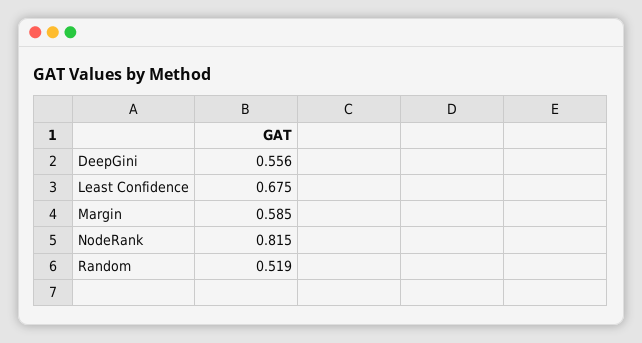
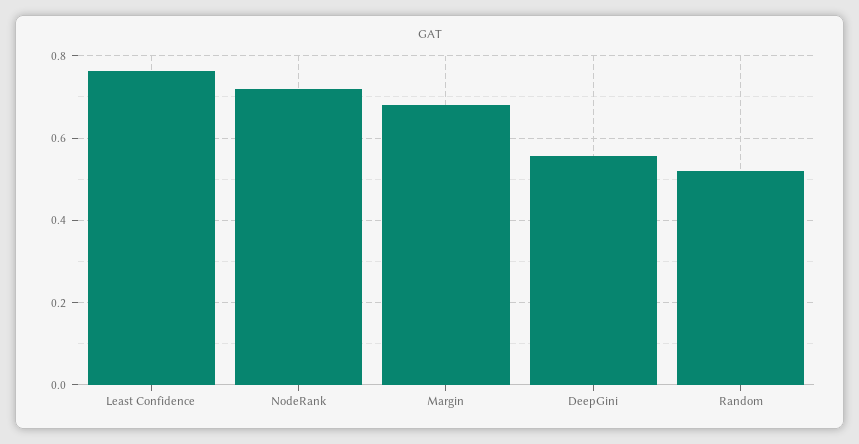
  {
    "DeepGini": 0.556,
-   "Least Confidence": 0.675,
+   "Least Confidence": 0.76,
-   "Margin": 0.585,
+   "Margin": 0.68,
-   "NodeRank": 0.815,
+   "NodeRank": 0.72,
    "Random": 0.519
  }

